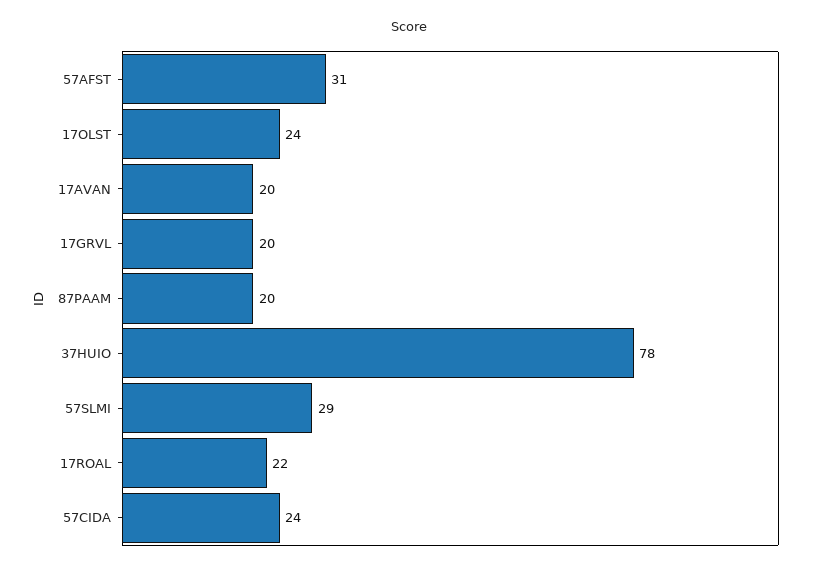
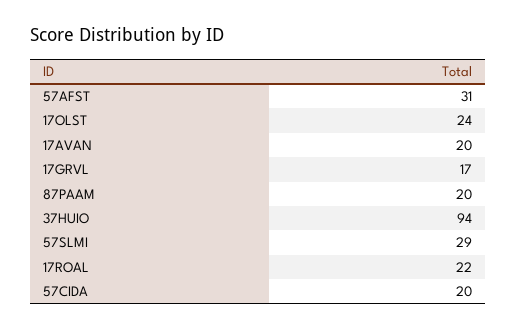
  {
    "57AFST": 31,
    "17OLST": 24,
    "17AVAN": 20,
-   "17GRVL": 20,
+   "17GRVL": 17,
    "87PAAM": 20,
-   "37HUIO": 78,
+   "37HUIO": 94,
    "57SLMI": 29,
    "17ROAL": 22,
-   "57CIDA": 24
+   "57CIDA": 20
  }

